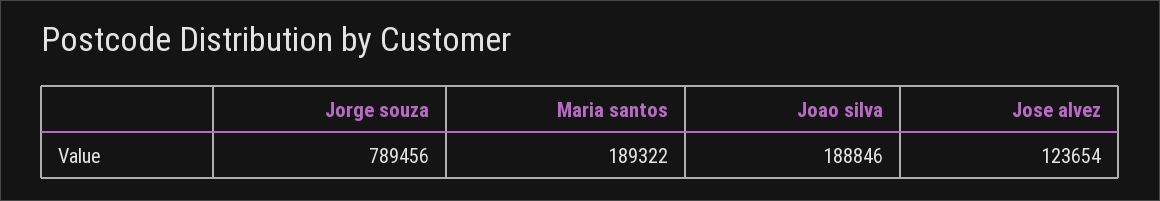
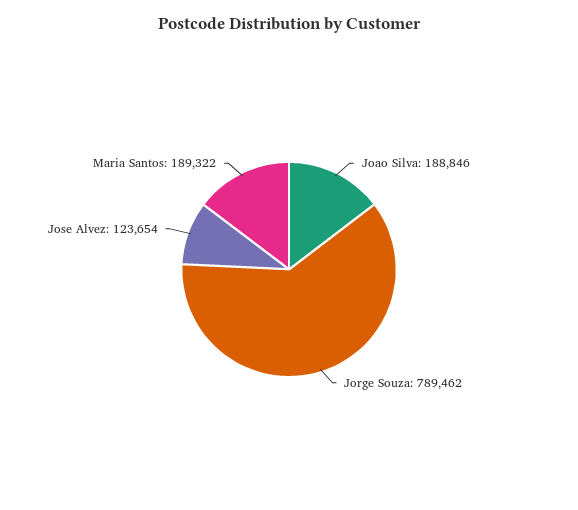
  {
-   "Jorge souza": 789456,
+   "Jorge souza": 789462,
    "Maria santos": 189322,
    "Joao silva": 188846,
    "Jose alvez": 123654
  }

